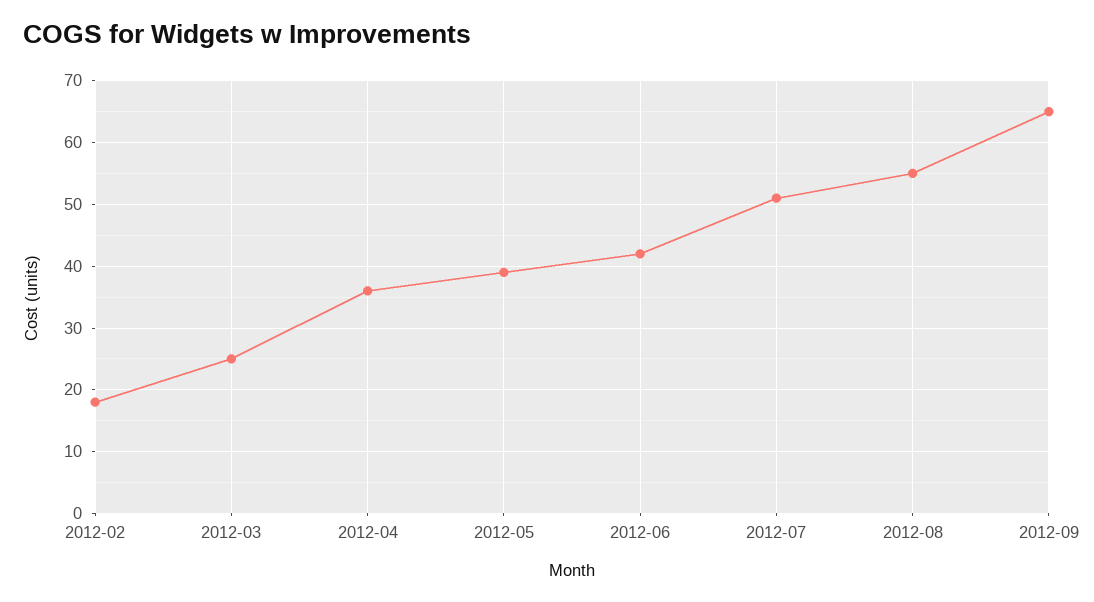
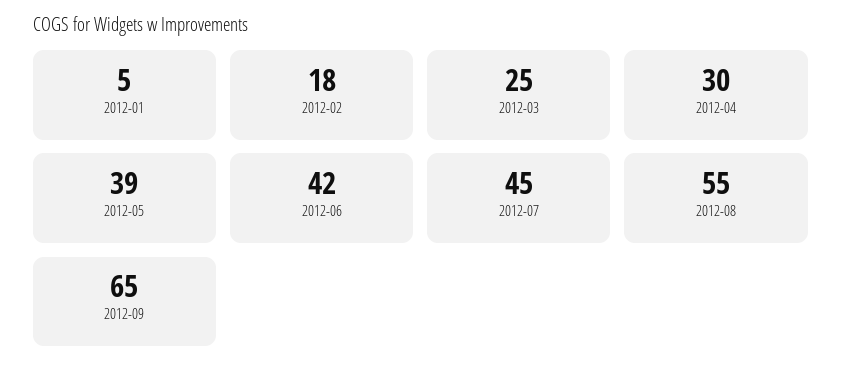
  {
    "2012-02": 18,
    "2012-03": 25,
-   "2012-04": 36,
+   "2012-04": 30,
    "2012-05": 39,
    "2012-06": 42,
-   "2012-07": 51,
+   "2012-07": 45,
    "2012-08": 55,
-   "2012-09": 65
+   "2012-09": 65,
+   "2012-01": 5
  }

